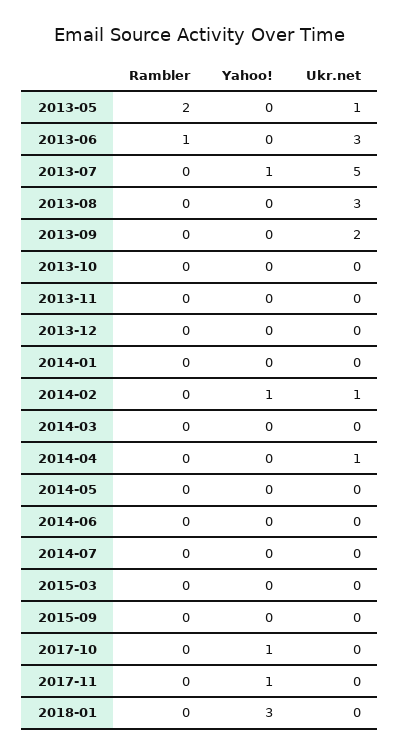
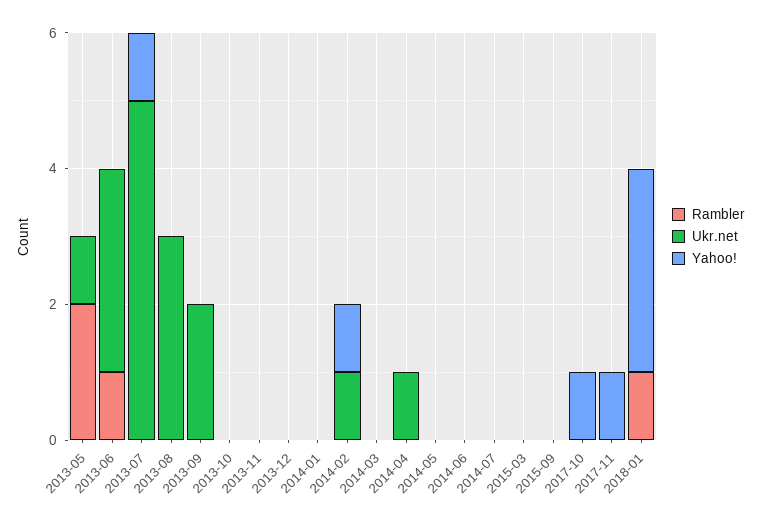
  {
    "Rambler": {
      "2013-05": 2,
      "2013-06": 1,
      "2013-07": 0,
      "2013-08": 0,
      "2013-09": 0,
      "2013-10": 0,
      "2013-11": 0,
      "2013-12": 0,
      "2014-01": 0,
      "2014-02": 0,
      "2014-03": 0,
      "2014-04": 0,
      "2014-05": 0,
      "2014-06": 0,
      "2014-07": 0,
      "2015-03": 0,
      "2015-09": 0,
      "2017-10": 0,
      "2017-11": 0,
-     "2018-01": 0
+     "2018-01": 1
    },
    "Yahoo!": {
      "2013-05": 0,
      "2013-06": 0,
      "2013-07": 1,
      "2013-08": 0,
      "2013-09": 0,
      "2013-10": 0,
      "2013-11": 0,
      "2013-12": 0,
      "2014-01": 0,
      "2014-02": 1,
      "2014-03": 0,
      "2014-04": 0,
      "2014-05": 0,
      "2014-06": 0,
      "2014-07": 0,
      "2015-03": 0,
      "2015-09": 0,
      "2017-10": 1,
      "2017-11": 1,
      "2018-01": 3
    },
    "Ukr.net": {
      "2013-05": 1,
      "2013-06": 3,
      "2013-07": 5,
      "2013-08": 3,
      "2013-09": 2,
      "2013-10": 0,
      "2013-11": 0,
      "2013-12": 0,
      "2014-01": 0,
      "2014-02": 1,
      "2014-03": 0,
      "2014-04": 1,
      "2014-05": 0,
      "2014-06": 0,
      "2014-07": 0,
      "2015-03": 0,
      "2015-09": 0,
      "2017-10": 0,
      "2017-11": 0,
      "2018-01": 0
    }
  }

